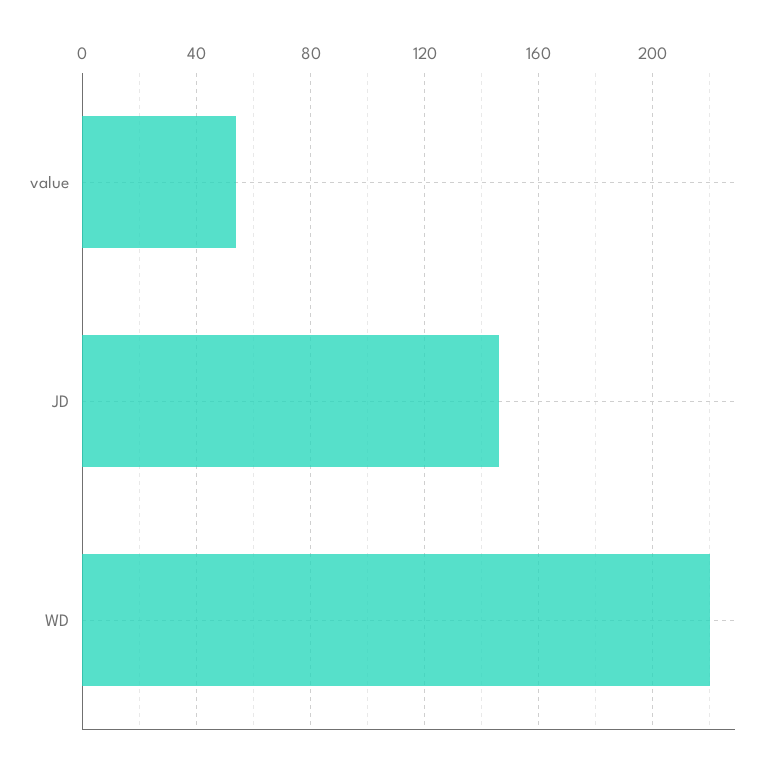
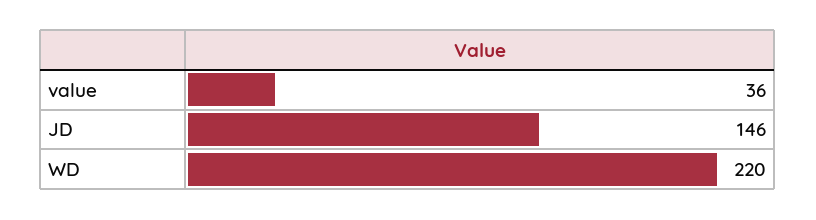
  {
-   "value": 55,
+   "value": 36,
    "JD": 146,
    "WD": 220
  }

